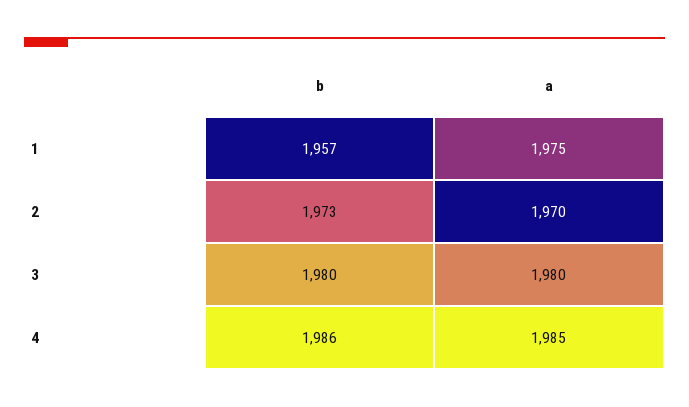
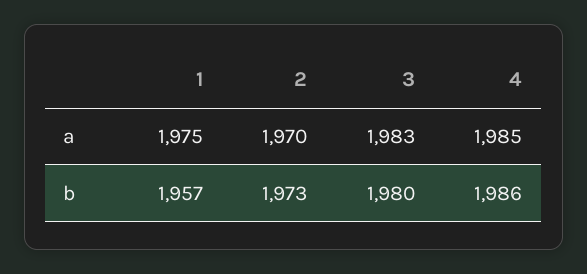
  {
    "b": {
      "1": 1957,
      "2": 1973,
      "3": 1980,
      "4": 1986
    },
    "a": {
      "1": 1975,
      "2": 1970,
-     "3": 1980,
+     "3": 1983,
      "4": 1985
    }
  }

